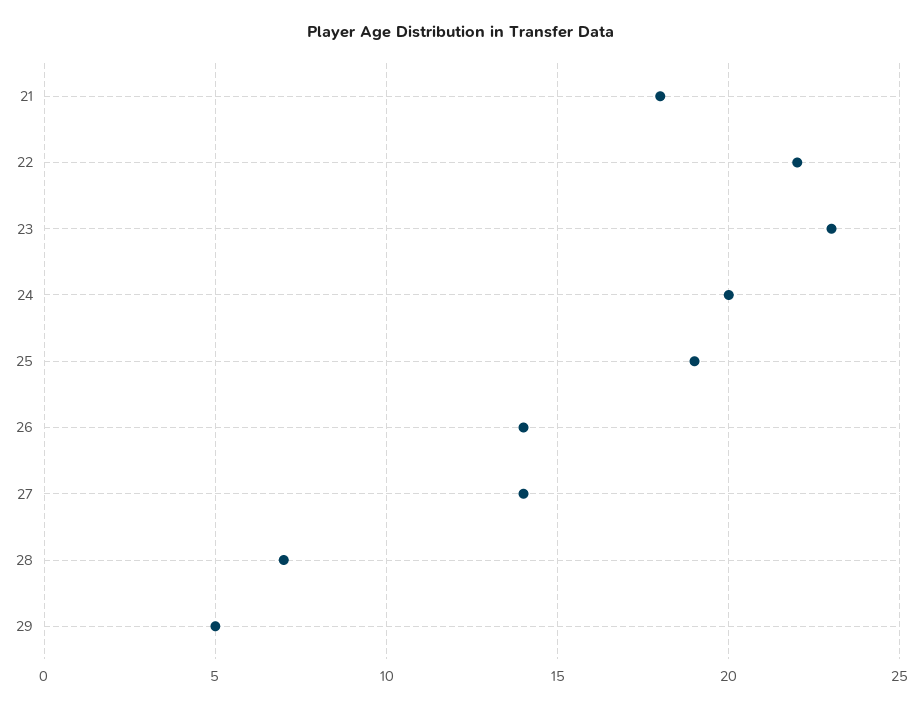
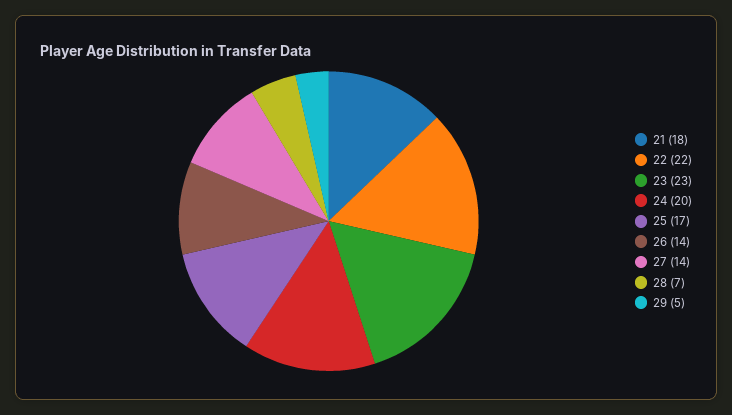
  {
    "21": 18,
    "22": 22,
    "23": 23,
    "24": 20,
-   "25": 19,
+   "25": 17,
    "26": 14,
    "27": 14,
    "28": 7,
    "29": 5
  }

